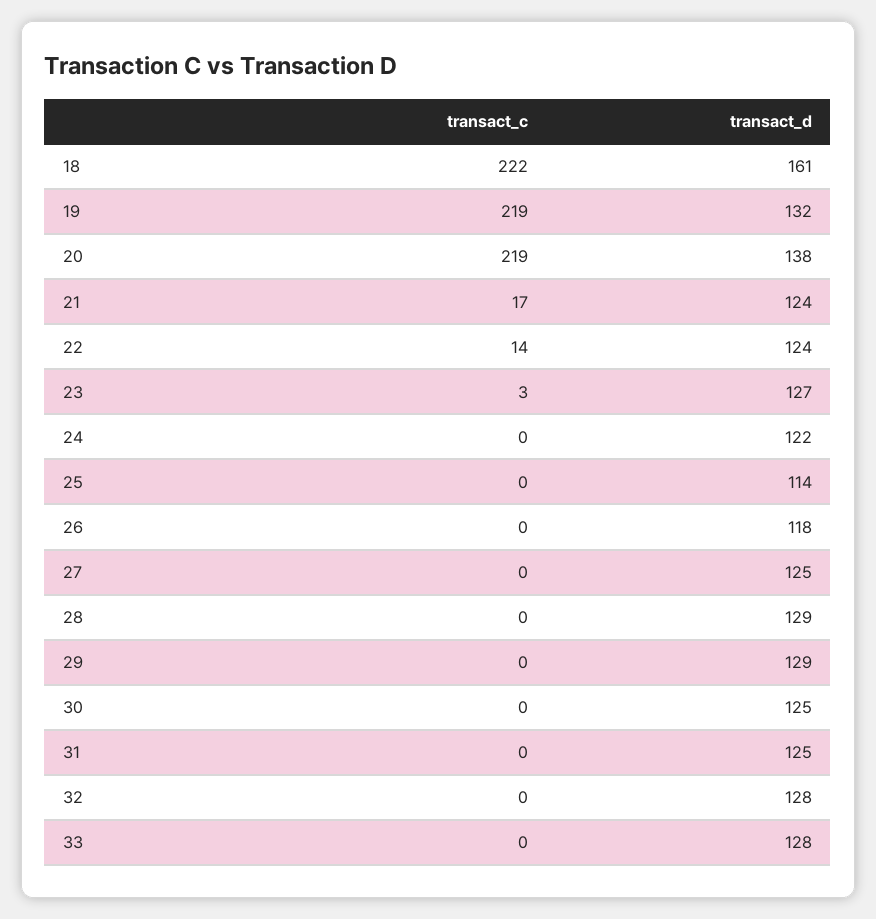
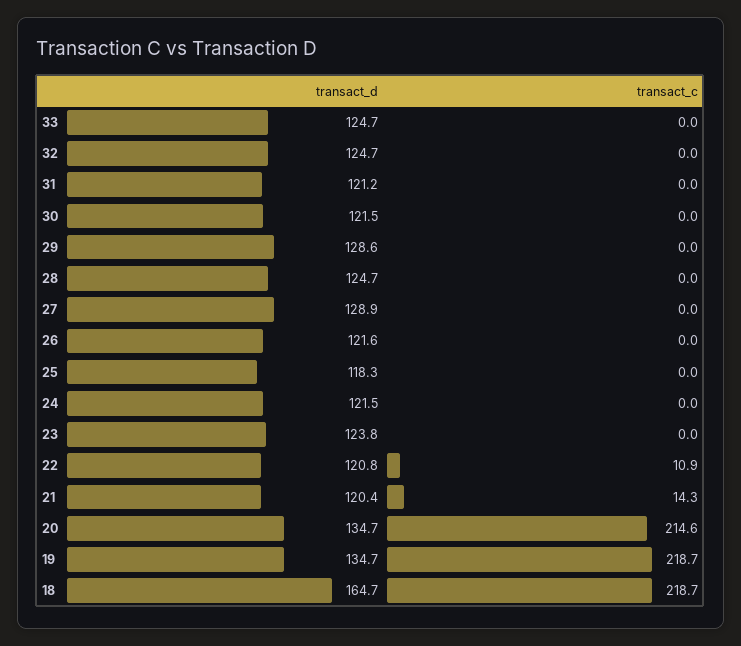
  {
    "transact_c": {
-     "18": 222,
+     "18": 218.7,
      "19": 218.7,
-     "20": 219,
+     "20": 214.6,
-     "21": 17,
+     "21": 14.3,
-     "22": 14,
+     "22": 10.9,
-     "23": 3,
+     "23": 0,
      "24": 0,
      "25": 0,
      "26": 0,
      "27": 0,
      "28": 0,
      "29": 0,
      "30": 0,
      "31": 0,
      "32": 0,
      "33": 0
    },
    "transact_d": {
-     "18": 161,
+     "18": 164.7,
-     "19": 132,
+     "19": 134.7,
-     "20": 138,
+     "20": 134.7,
-     "21": 124,
+     "21": 120.4,
-     "22": 124,
+     "22": 120.8,
-     "23": 127,
+     "23": 123.8,
      "24": 121.5,
-     "25": 114,
+     "25": 118.3,
-     "26": 118,
+     "26": 121.6,
-     "27": 125,
+     "27": 128.9,
-     "28": 129,
+     "28": 124.7,
      "29": 128.6,
-     "30": 125,
+     "30": 121.5,
-     "31": 125,
+     "31": 121.2,
-     "32": 128,
+     "32": 124.7,
-     "33": 128
+     "33": 124.7
    }
  }

